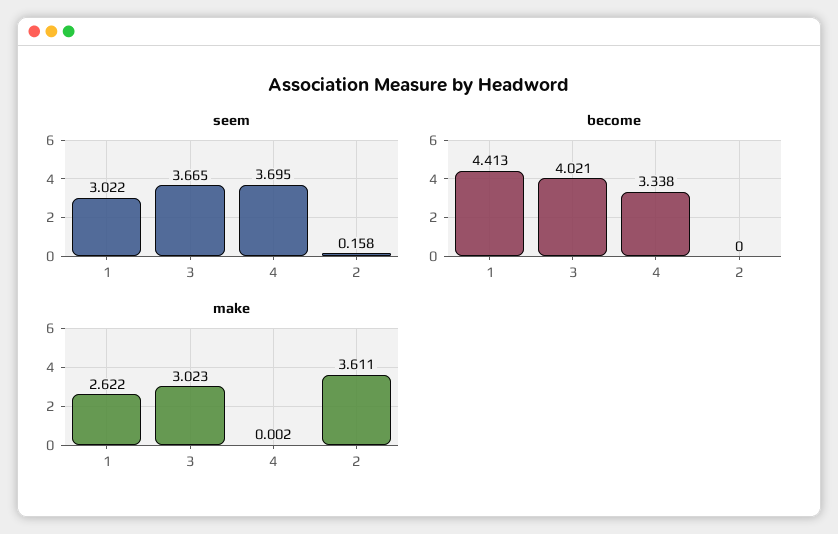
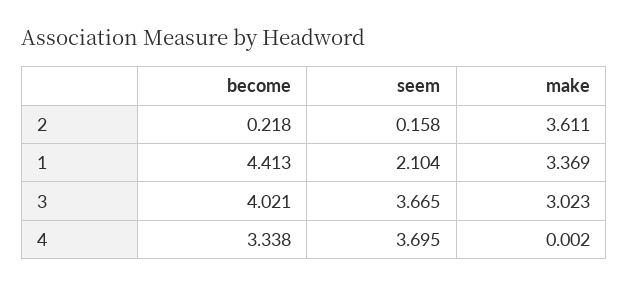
  {
    "seem": {
-     "1": 3.022,
+     "1": 2.104,
      "3": 3.665,
      "4": 3.695,
      "2": 0.158
    },
    "become": {
      "1": 4.413,
      "3": 4.021,
      "4": 3.338,
-     "2": 0
+     "2": 0.218
    },
    "make": {
-     "1": 2.622,
+     "1": 3.369,
      "3": 3.023,
      "4": 0.002,
      "2": 3.611
    }
  }

